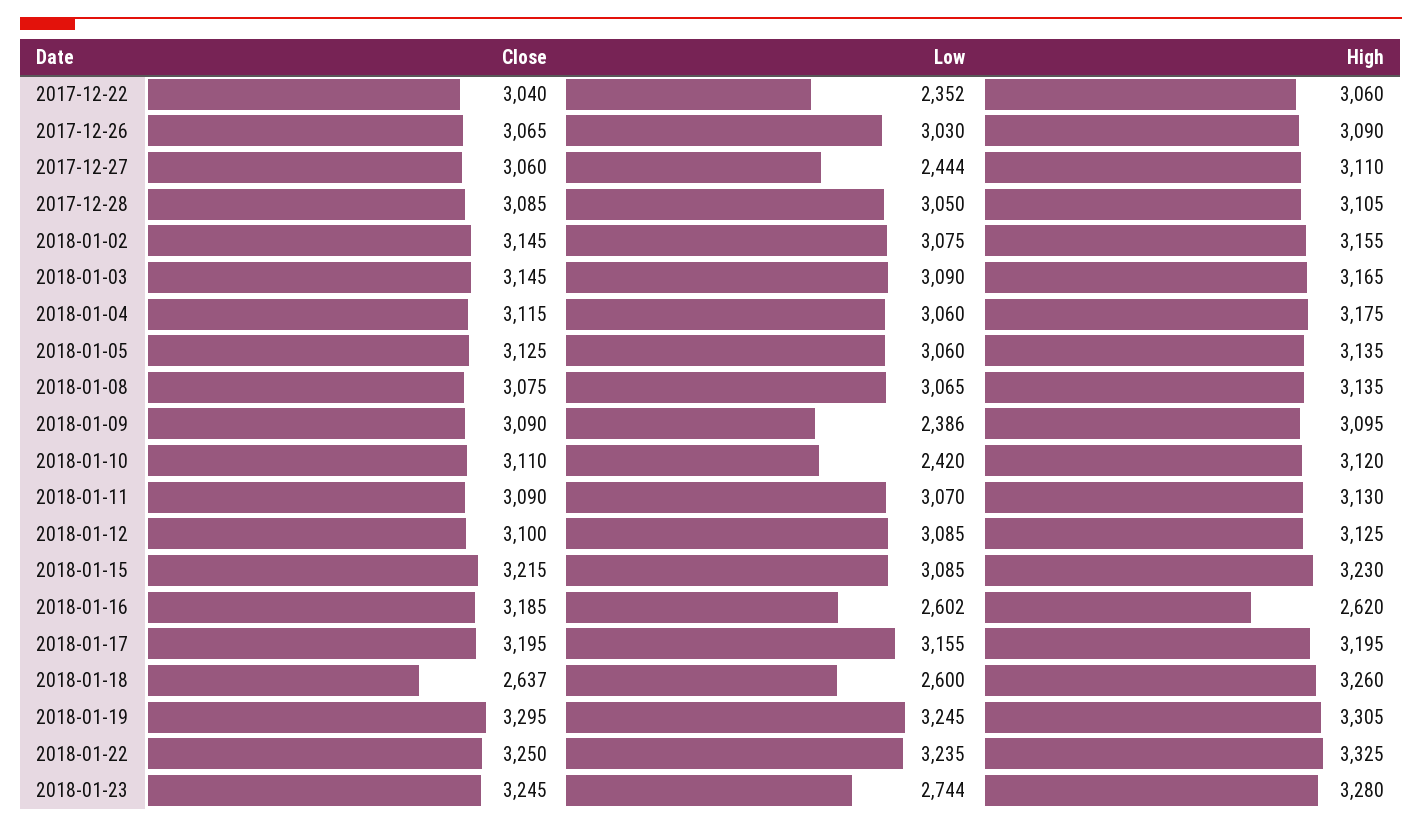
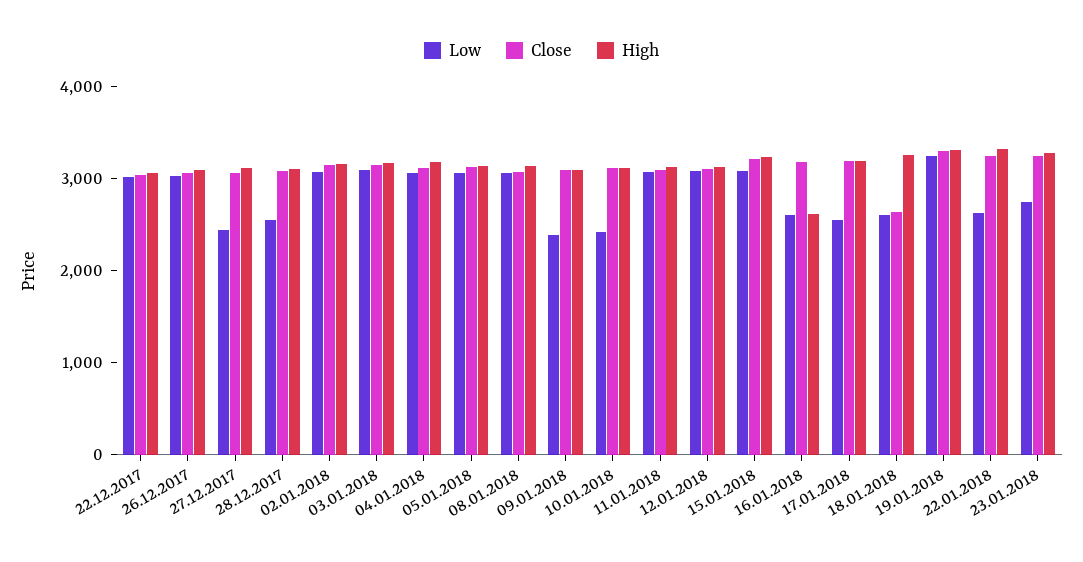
  {
    "Close": {
      "2017-12-22": 3040,
      "2017-12-26": 3065,
      "2017-12-27": 3060,
      "2017-12-28": 3085,
      "2018-01-02": 3145,
      "2018-01-03": 3145,
      "2018-01-04": 3115,
      "2018-01-05": 3125,
      "2018-01-08": 3075,
      "2018-01-09": 3090,
      "2018-01-10": 3110,
      "2018-01-11": 3090,
      "2018-01-12": 3100,
      "2018-01-15": 3215,
      "2018-01-16": 3185,
      "2018-01-17": 3195,
      "2018-01-18": 2637,
      "2018-01-19": 3295,
      "2018-01-22": 3250,
      "2018-01-23": 3245
    },
    "Low": {
-     "2017-12-22": 2352,
+     "2017-12-22": 3000,
      "2017-12-26": 3030,
      "2017-12-27": 2444,
-     "2017-12-28": 3050,
+     "2017-12-28": 2600,
      "2018-01-02": 3075,
      "2018-01-03": 3090,
      "2018-01-04": 3060,
      "2018-01-05": 3060,
      "2018-01-08": 3065,
      "2018-01-09": 2386,
      "2018-01-10": 2420,
      "2018-01-11": 3070,
      "2018-01-12": 3085,
      "2018-01-15": 3085,
      "2018-01-16": 2602,
-     "2018-01-17": 3155,
+     "2018-01-17": 2600,
      "2018-01-18": 2600,
      "2018-01-19": 3245,
-     "2018-01-22": 3235,
+     "2018-01-22": 2600,
      "2018-01-23": 2744
    },
    "High": {
      "2017-12-22": 3060,
      "2017-12-26": 3090,
      "2017-12-27": 3110,
      "2017-12-28": 3105,
      "2018-01-02": 3155,
      "2018-01-03": 3165,
      "2018-01-04": 3175,
      "2018-01-05": 3135,
      "2018-01-08": 3135,
      "2018-01-09": 3095,
      "2018-01-10": 3120,
      "2018-01-11": 3130,
      "2018-01-12": 3125,
      "2018-01-15": 3230,
      "2018-01-16": 2620,
      "2018-01-17": 3195,
      "2018-01-18": 3260,
      "2018-01-19": 3305,
      "2018-01-22": 3325,
      "2018-01-23": 3280
    }
  }

